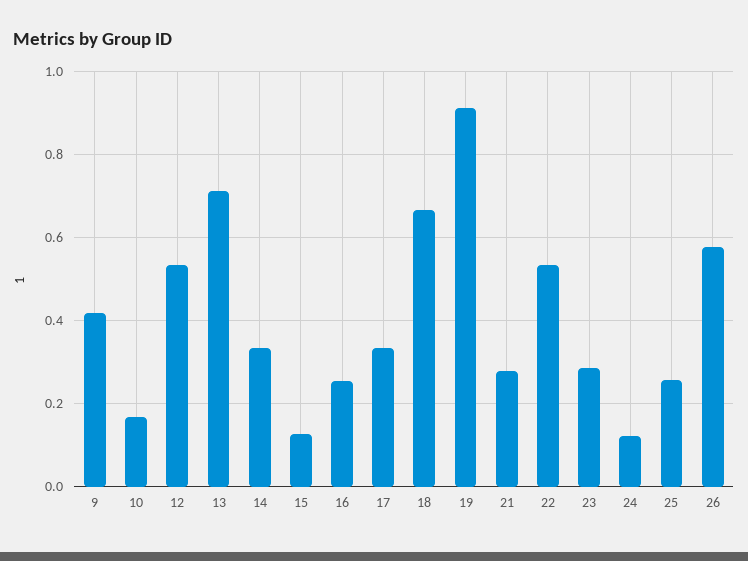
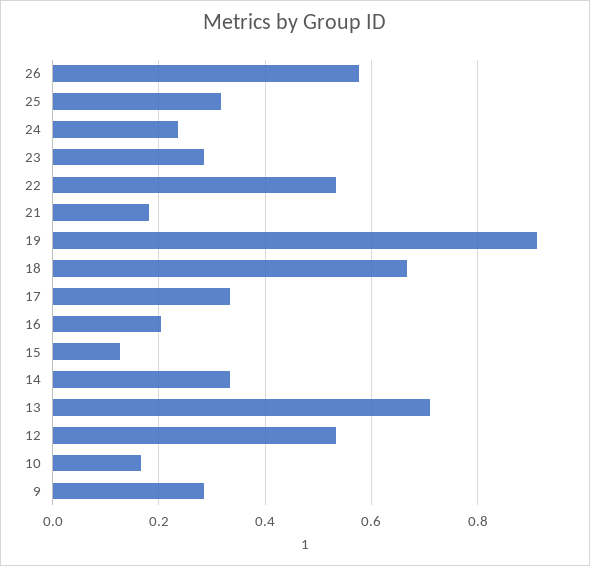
  {
-   "9": 0.42,
+   "9": 0.28,
    "10": 0.16,
    "12": 0.54,
    "13": 0.72,
    "14": 0.34,
    "15": 0.12,
-   "16": 0.26,
+   "16": 0.2,
    "17": 0.34,
    "18": 0.66,
    "19": 0.92,
-   "21": 0.28,
+   "21": 0.18,
    "22": 0.54,
    "23": 0.28,
-   "24": 0.12,
+   "24": 0.24,
-   "25": 0.26,
+   "25": 0.32,
    "26": 0.58
  }

